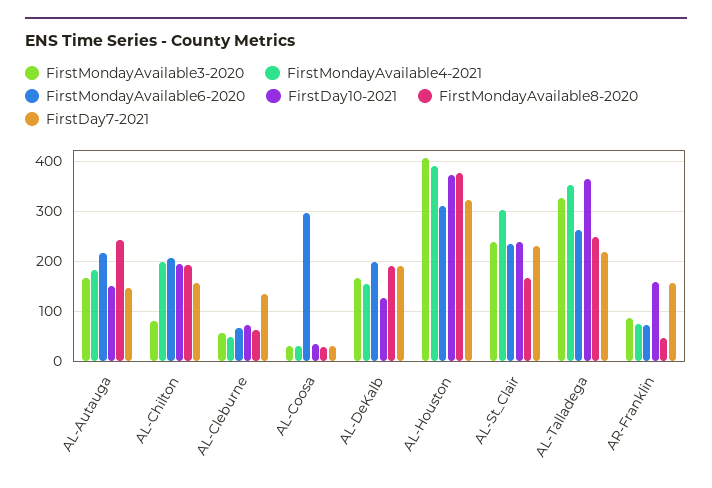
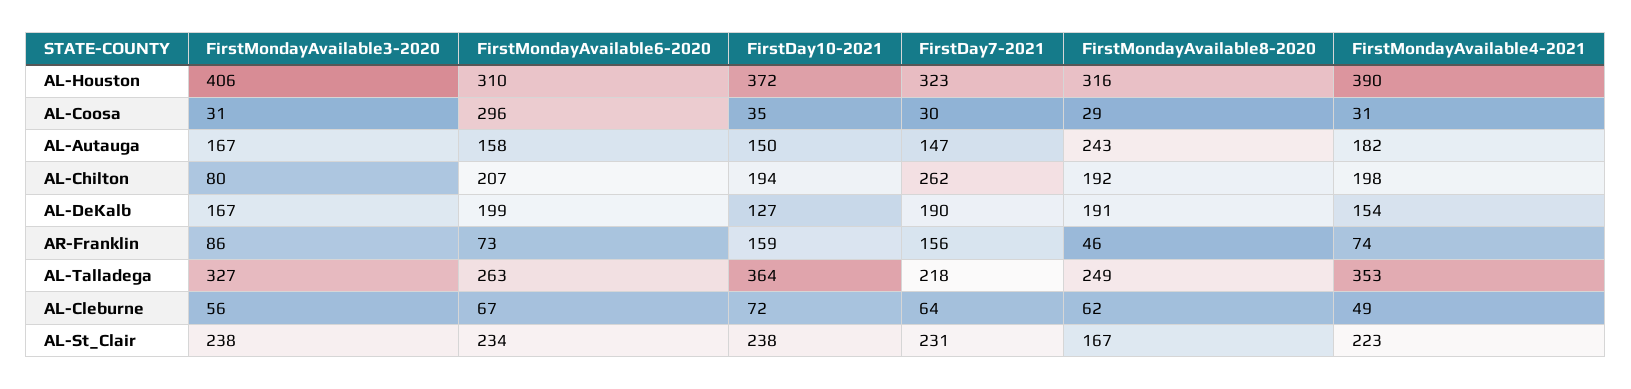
  {
    "FirstMondayAvailable3-2020": {
      "AL-Autauga": 167,
      "AL-Chilton": 80,
      "AL-Cleburne": 56,
      "AL-Coosa": 31,
      "AL-DeKalb": 167,
      "AL-Houston": 406,
      "AL-St_Clair": 238,
      "AL-Talladega": 327,
      "AR-Franklin": 86
    },
    "FirstMondayAvailable4-2021": {
      "AL-Autauga": 182,
      "AL-Chilton": 198,
      "AL-Cleburne": 49,
      "AL-Coosa": 31,
      "AL-DeKalb": 154,
      "AL-Houston": 390,
-     "AL-St_Clair": 300,
+     "AL-St_Clair": 223,
      "AL-Talladega": 353,
      "AR-Franklin": 74
    },
    "FirstMondayAvailable6-2020": {
-     "AL-Autauga": 220,
+     "AL-Autauga": 158,
      "AL-Chilton": 207,
      "AL-Cleburne": 67,
      "AL-Coosa": 296,
      "AL-DeKalb": 199,
      "AL-Houston": 310,
      "AL-St_Clair": 234,
      "AL-Talladega": 263,
      "AR-Franklin": 73
    },
    "FirstDay10-2021": {
      "AL-Autauga": 150,
      "AL-Chilton": 194,
      "AL-Cleburne": 72,
      "AL-Coosa": 35,
      "AL-DeKalb": 127,
      "AL-Houston": 372,
      "AL-St_Clair": 238,
      "AL-Talladega": 364,
      "AR-Franklin": 159
    },
    "FirstMondayAvailable8-2020": {
      "AL-Autauga": 243,
      "AL-Chilton": 192,
      "AL-Cleburne": 62,
      "AL-Coosa": 29,
      "AL-DeKalb": 191,
-     "AL-Houston": 380,
+     "AL-Houston": 316,
      "AL-St_Clair": 167,
      "AL-Talladega": 249,
      "AR-Franklin": 46
    },
    "FirstDay7-2021": {
      "AL-Autauga": 147,
-     "AL-Chilton": 160,
+     "AL-Chilton": 262,
-     "AL-Cleburne": 140,
+     "AL-Cleburne": 64,
      "AL-Coosa": 30,
      "AL-DeKalb": 190,
      "AL-Houston": 323,
      "AL-St_Clair": 231,
      "AL-Talladega": 218,
      "AR-Franklin": 156
    }
  }

